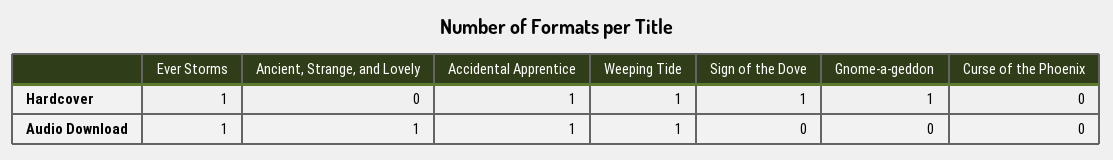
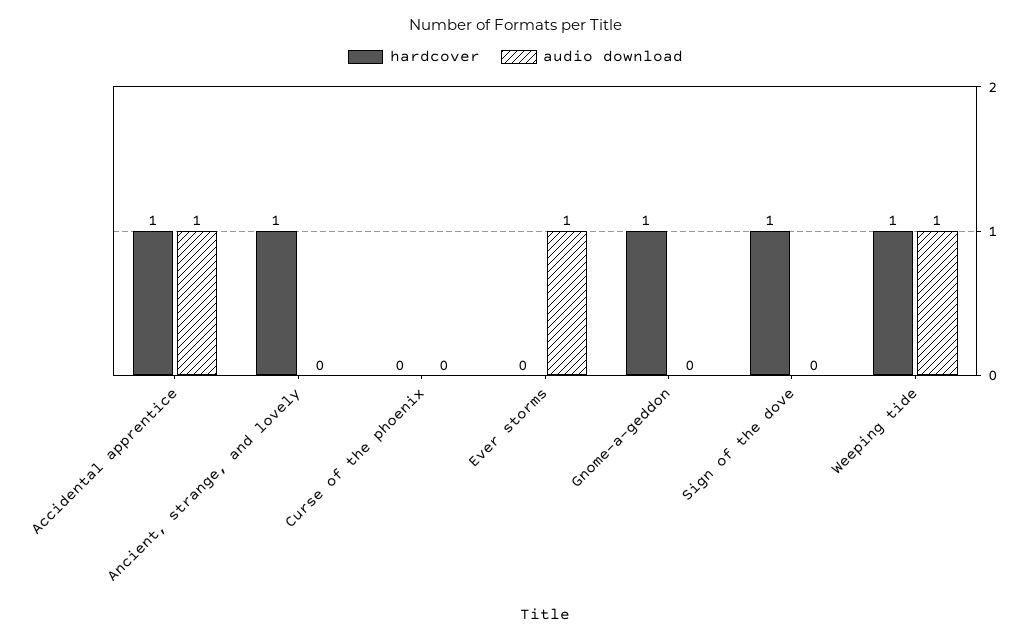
  {
    "Hardcover": {
-     "Ever Storms": 1,
+     "Ever Storms": 0,
-     "Ancient, Strange, and Lovely": 0,
+     "Ancient, Strange, and Lovely": 1,
      "Accidental Apprentice": 1,
      "Weeping Tide": 1,
      "Sign of the Dove": 1,
      "Gnome-a-geddon": 1,
      "Curse of the Phoenix": 0
    },
    "Audio Download": {
      "Ever Storms": 1,
-     "Ancient, Strange, and Lovely": 1,
+     "Ancient, Strange, and Lovely": 0,
      "Accidental Apprentice": 1,
      "Weeping Tide": 1,
      "Sign of the Dove": 0,
      "Gnome-a-geddon": 0,
      "Curse of the Phoenix": 0
    }
  }

